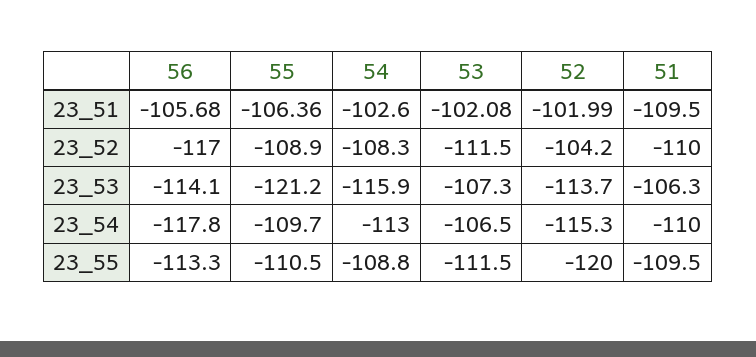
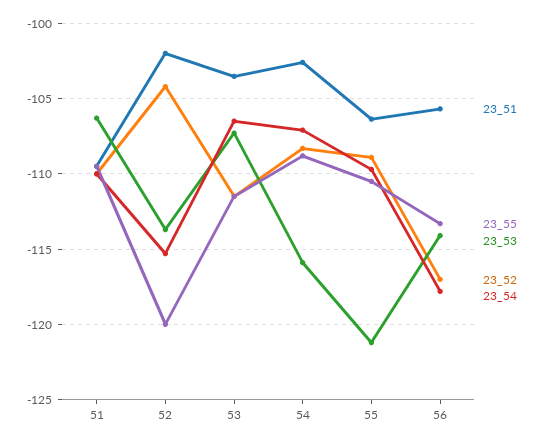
  {
    "23_51": {
      "56": -105.68,
      "55": -106.36,
      "54": -102.6,
-     "53": -102.08,
+     "53": -103.5,
      "52": -101.99,
      "51": -109.5
    },
    "23_52": {
      "56": -117,
      "55": -108.9,
      "54": -108.3,
      "53": -111.5,
      "52": -104.2,
      "51": -110
    },
    "23_53": {
      "56": -114.1,
      "55": -121.2,
      "54": -115.9,
      "53": -107.3,
      "52": -113.7,
      "51": -106.3
    },
    "23_54": {
      "56": -117.8,
      "55": -109.7,
-     "54": -113,
+     "54": -107,
      "53": -106.5,
      "52": -115.3,
      "51": -110
    },
    "23_55": {
      "56": -113.3,
      "55": -110.5,
      "54": -108.8,
      "53": -111.5,
      "52": -120,
      "51": -109.5
    }
  }

